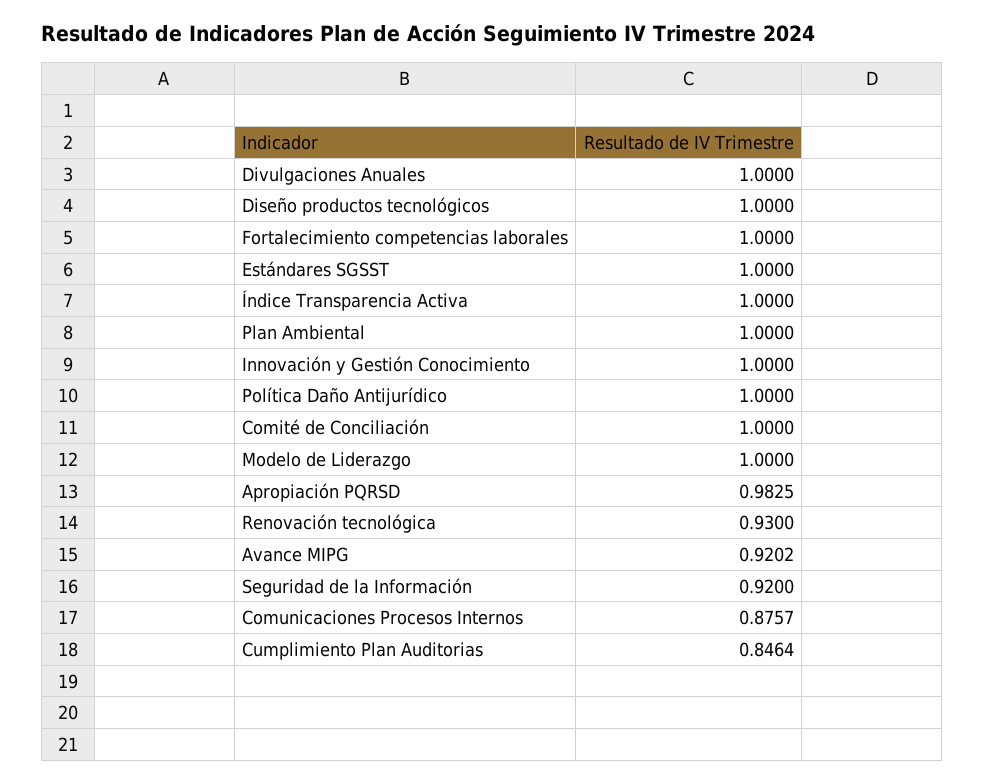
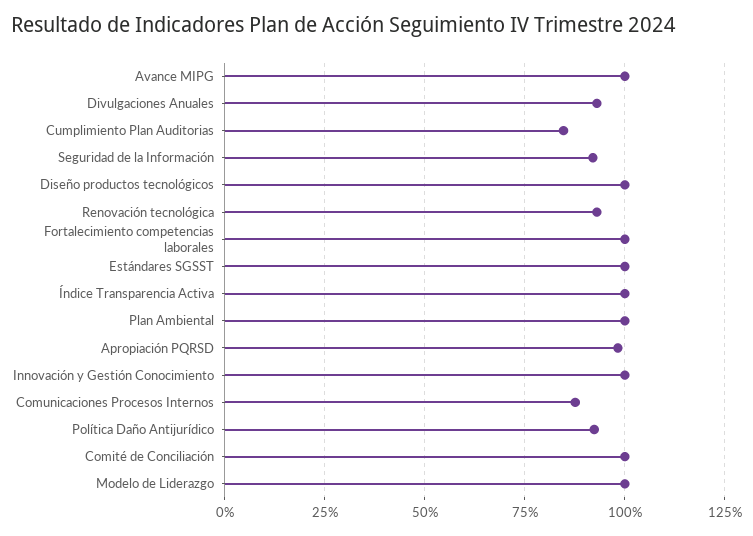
  {
-   "Divulgaciones Anuales": 1,
+   "Divulgaciones Anuales": 0.925,
    "Diseño productos tecnológicos": 1,
    "Fortalecimiento competencias laborales": 1,
    "Estándares SGSST": 1,
    "Índice Transparencia Activa": 1,
    "Plan Ambiental": 1,
    "Innovación y Gestión Conocimiento": 1,
-   "Política Daño Antijurídico": 1,
+   "Política Daño Antijurídico": 0.925,
    "Comité de Conciliación": 1,
    "Modelo de Liderazgo": 1,
    "Apropiación PQRSD": 0.9825,
    "Renovación tecnológica": 0.93,
-   "Avance MIPG": 0.9202,
+   "Avance MIPG": 1,
    "Seguridad de la Información": 0.92,
    "Comunicaciones Procesos Internos": 0.8757,
    "Cumplimiento Plan Auditorias": 0.8464
  }

